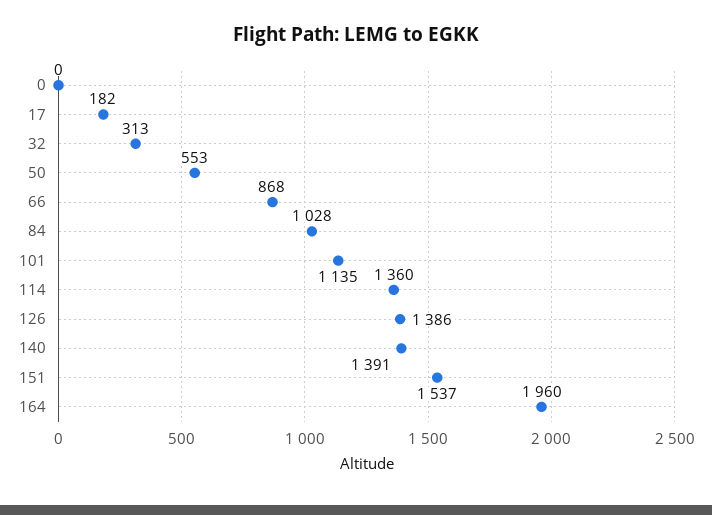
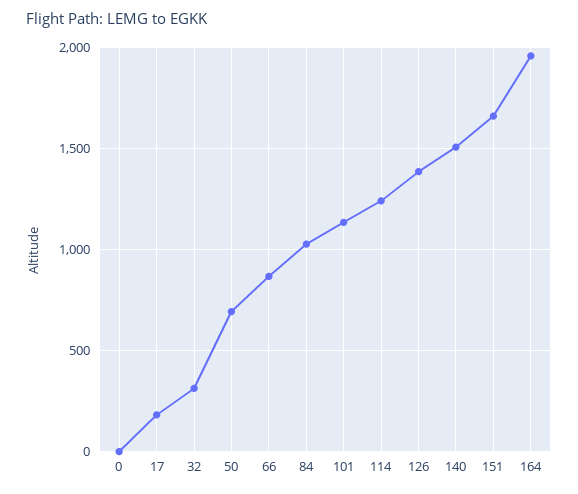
  {
    "0": 0,
    "17": 182,
    "32": 313,
-   "50": 553,
+   "50": 700,
    "66": 868,
    "84": 1028,
    "101": 1135,
-   "114": 1360,
+   "114": 1250,
    "126": 1386,
-   "140": 1391,
+   "140": 1500,
-   "151": 1537,
+   "151": 1650,
    "164": 1960
  }

